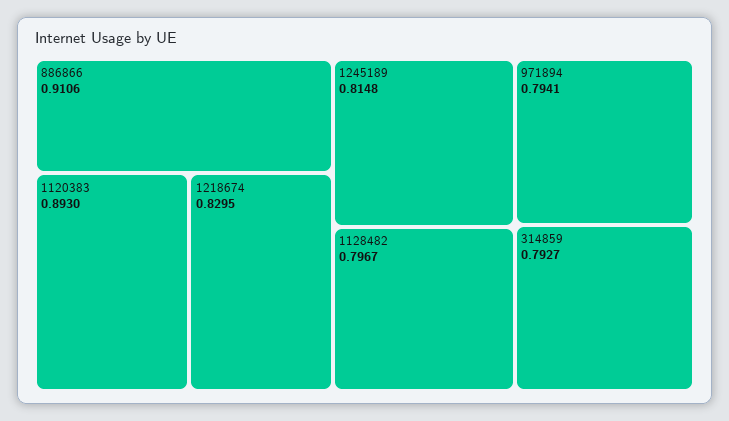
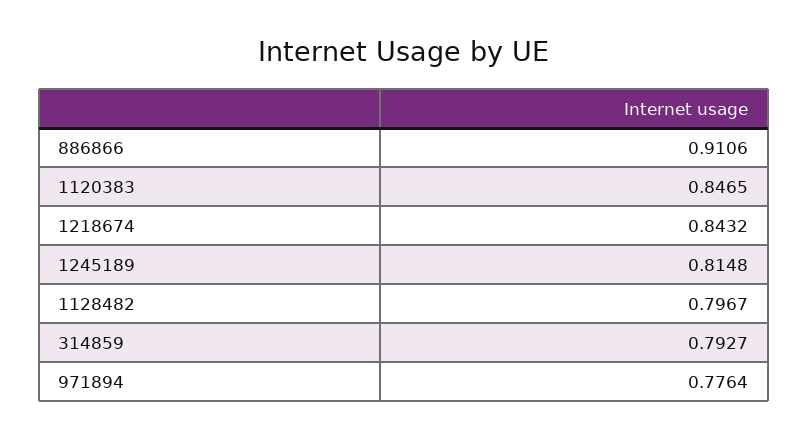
  {
    "886866": 0.9106,
-   "1120383": 0.893,
+   "1120383": 0.8465,
-   "1218674": 0.8295,
+   "1218674": 0.8432,
    "1245189": 0.8148,
    "1128482": 0.7967,
-   "971894": 0.7941,
+   "971894": 0.7764,
    "314859": 0.7927
  }

